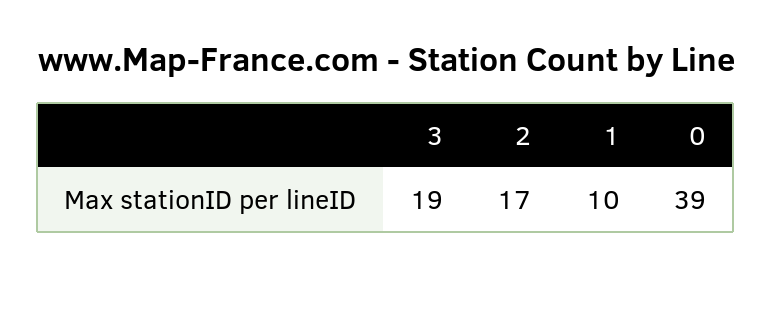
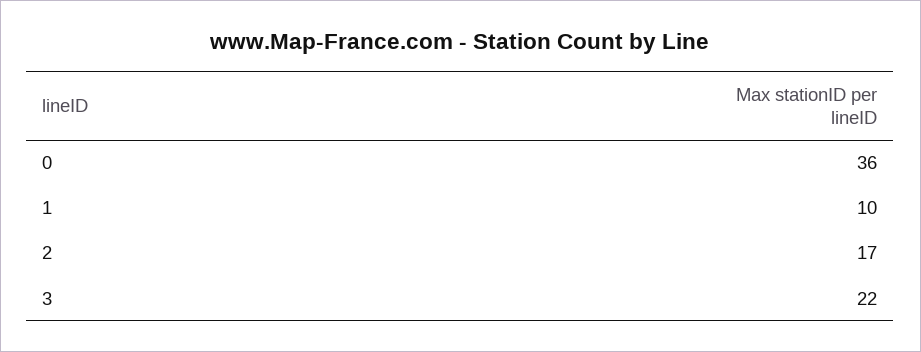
  {
-   "3": 19,
+   "3": 22,
    "2": 17,
    "1": 10,
-   "0": 39
+   "0": 36
  }

